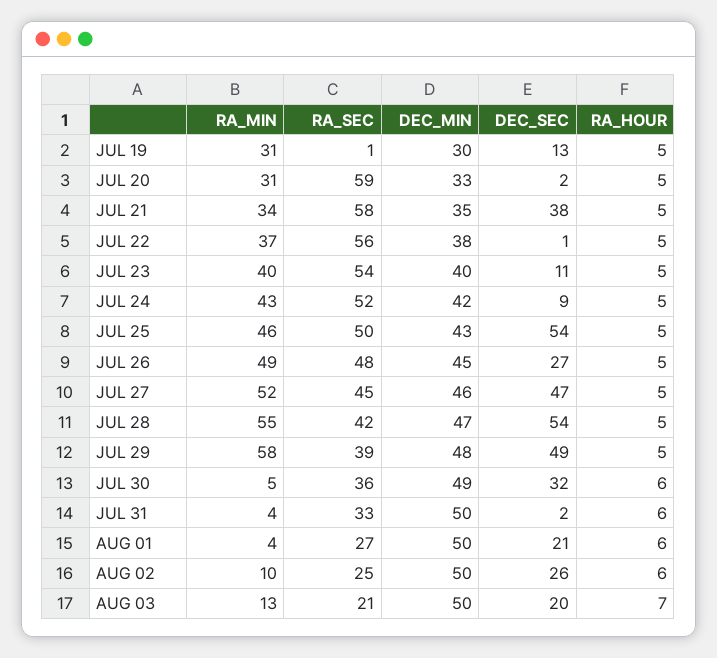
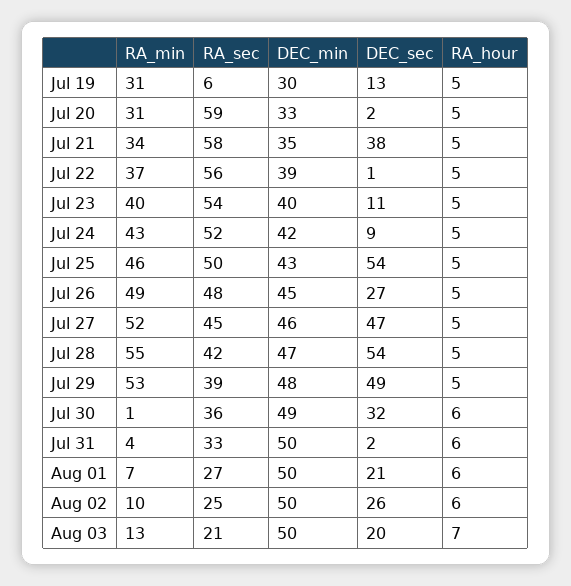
  {
    "RA_MIN": {
      "JUL 19": 31,
      "JUL 20": 31,
      "JUL 21": 34,
      "JUL 22": 37,
      "JUL 23": 40,
      "JUL 24": 43,
      "JUL 25": 46,
      "JUL 26": 49,
      "JUL 27": 52,
      "JUL 28": 55,
-     "JUL 29": 58,
+     "JUL 29": 53,
-     "JUL 30": 5,
+     "JUL 30": 1,
      "JUL 31": 4,
-     "AUG 01": 4,
+     "AUG 01": 7,
      "AUG 02": 10,
      "AUG 03": 13
    },
    "RA_SEC": {
-     "JUL 19": 1,
+     "JUL 19": 6,
      "JUL 20": 59,
      "JUL 21": 58,
      "JUL 22": 56,
      "JUL 23": 54,
      "JUL 24": 52,
      "JUL 25": 50,
      "JUL 26": 48,
      "JUL 27": 45,
      "JUL 28": 42,
      "JUL 29": 39,
      "JUL 30": 36,
      "JUL 31": 33,
      "AUG 01": 27,
      "AUG 02": 25,
      "AUG 03": 21
    },
    "DEC_MIN": {
      "JUL 19": 30,
      "JUL 20": 33,
      "JUL 21": 35,
-     "JUL 22": 38,
+     "JUL 22": 39,
      "JUL 23": 40,
      "JUL 24": 42,
      "JUL 25": 43,
      "JUL 26": 45,
      "JUL 27": 46,
      "JUL 28": 47,
      "JUL 29": 48,
      "JUL 30": 49,
      "JUL 31": 50,
      "AUG 01": 50,
      "AUG 02": 50,
      "AUG 03": 50
    },
    "DEC_SEC": {
      "JUL 19": 13,
      "JUL 20": 2,
      "JUL 21": 38,
      "JUL 22": 1,
      "JUL 23": 11,
      "JUL 24": 9,
      "JUL 25": 54,
      "JUL 26": 27,
      "JUL 27": 47,
      "JUL 28": 54,
      "JUL 29": 49,
      "JUL 30": 32,
      "JUL 31": 2,
      "AUG 01": 21,
      "AUG 02": 26,
      "AUG 03": 20
    },
    "RA_HOUR": {
      "JUL 19": 5,
      "JUL 20": 5,
      "JUL 21": 5,
      "JUL 22": 5,
      "JUL 23": 5,
      "JUL 24": 5,
      "JUL 25": 5,
      "JUL 26": 5,
      "JUL 27": 5,
      "JUL 28": 5,
      "JUL 29": 5,
      "JUL 30": 6,
      "JUL 31": 6,
      "AUG 01": 6,
      "AUG 02": 6,
      "AUG 03": 7
    }
  }

